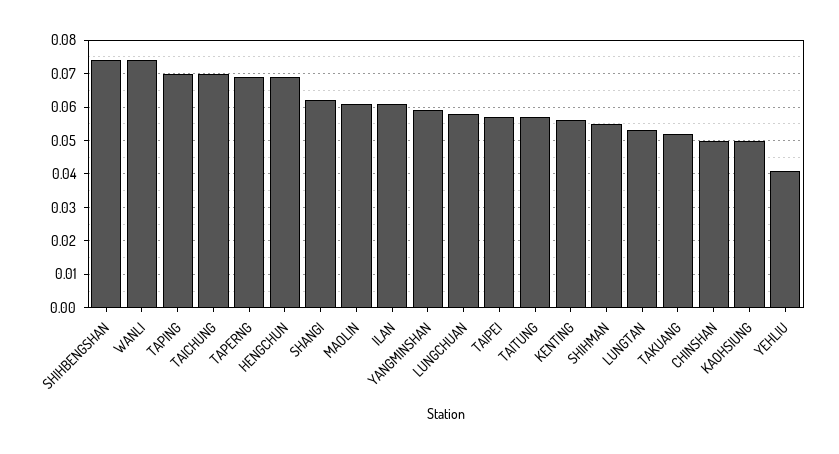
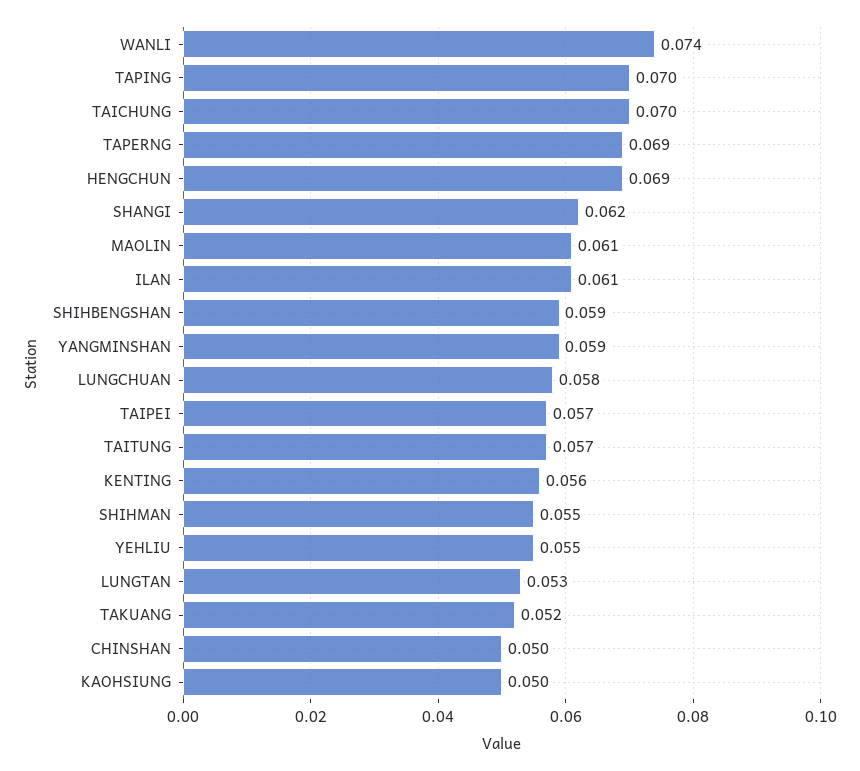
  {
-   "SHIHBENGSHAN": 0.075,
+   "SHIHBENGSHAN": 0.059,
    "WANLI": 0.074,
    "TAPING": 0.07,
    "TAICHUNG": 0.07,
    "TAPERNG": 0.069,
    "HENGCHUN": 0.069,
    "SHANGI": 0.062,
    "MAOLIN": 0.061,
    "ILAN": 0.061,
    "YANGMINSHAN": 0.059,
    "LUNGCHUAN": 0.058,
    "TAIPEI": 0.057,
    "TAITUNG": 0.057,
    "KENTING": 0.056,
    "SHIHMAN": 0.055,
    "LUNGTAN": 0.053,
    "TAKUANG": 0.052,
    "CHINSHAN": 0.05,
    "KAOHSIUNG": 0.05,
-   "YEHLIU": 0.04
+   "YEHLIU": 0.055
  }

